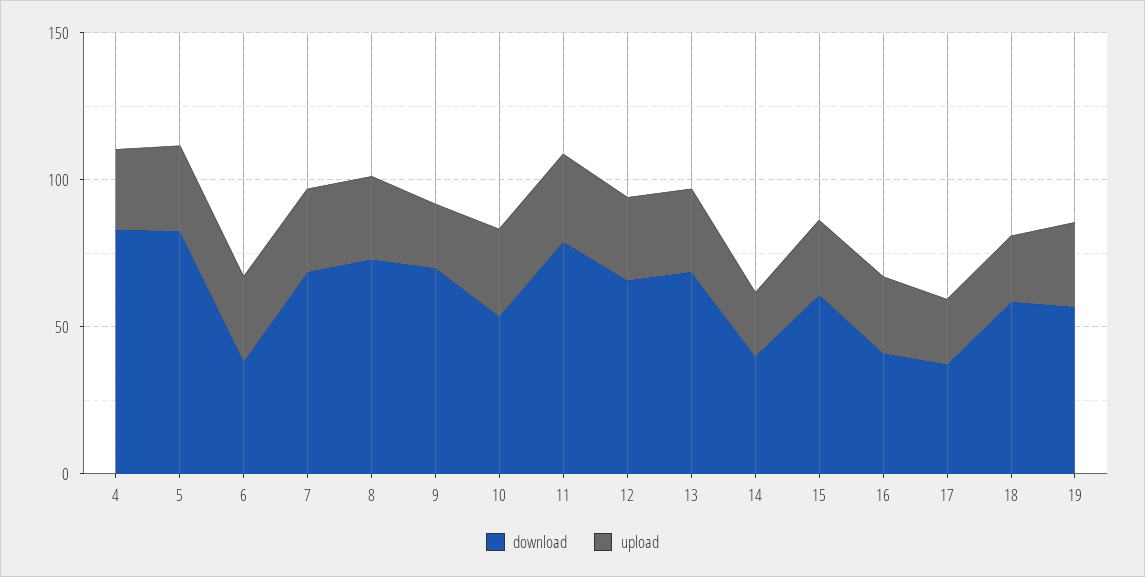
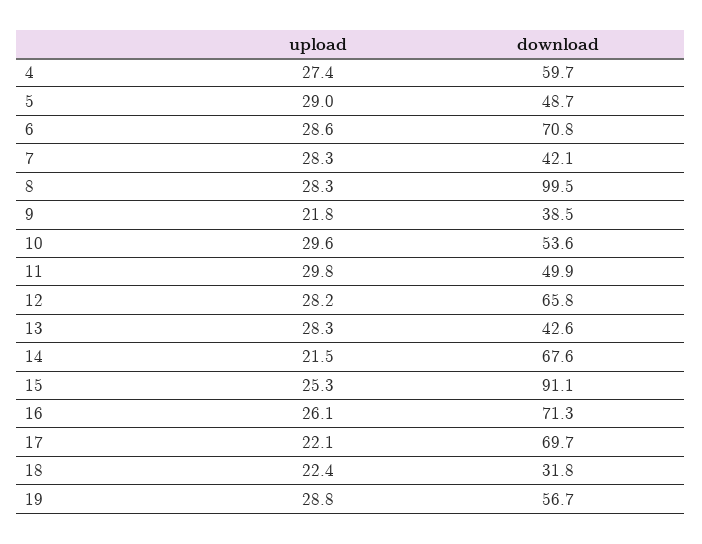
  {
    "download": {
-     "4": 80,
+     "4": 59.7,
-     "5": 80,
+     "5": 48.7,
-     "6": 40,
+     "6": 70.8,
-     "7": 70,
+     "7": 42.1,
-     "8": 70,
+     "8": 99.5,
-     "9": 70,
+     "9": 38.5,
      "10": 53.6,
-     "11": 80,
+     "11": 49.9,
      "12": 65.8,
-     "13": 70,
+     "13": 42.6,
-     "14": 40,
+     "14": 67.6,
-     "15": 60,
+     "15": 91.1,
-     "16": 40,
+     "16": 71.3,
-     "17": 40,
+     "17": 69.7,
-     "18": 60,
+     "18": 31.8,
      "19": 56.7
    },
    "upload": {
      "4": 27.4,
      "5": 29,
      "6": 28.6,
      "7": 28.3,
      "8": 28.3,
      "9": 21.8,
      "10": 29.6,
      "11": 29.8,
      "12": 28.2,
      "13": 28.3,
      "14": 21.5,
      "15": 25.3,
      "16": 26.1,
      "17": 22.1,
      "18": 22.4,
      "19": 28.8
    }
  }

